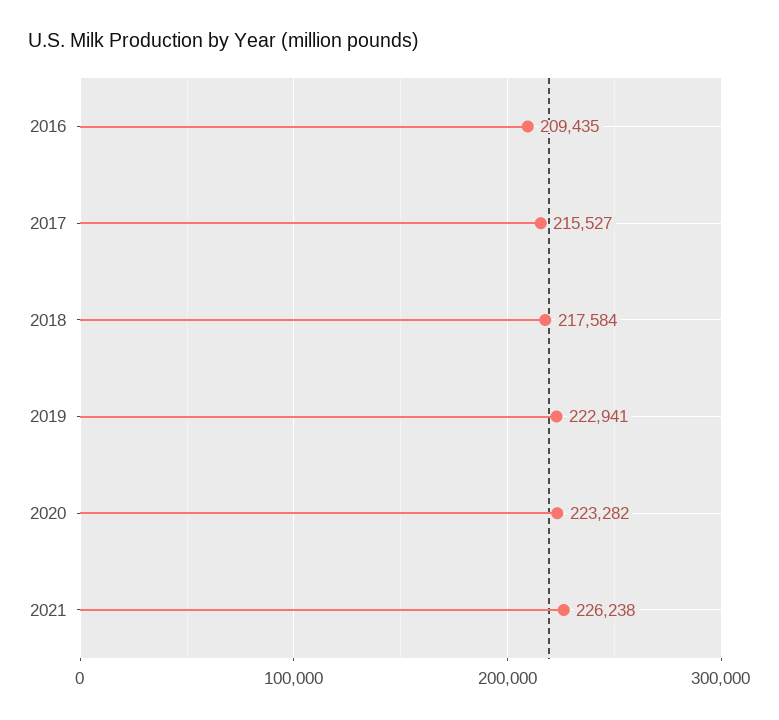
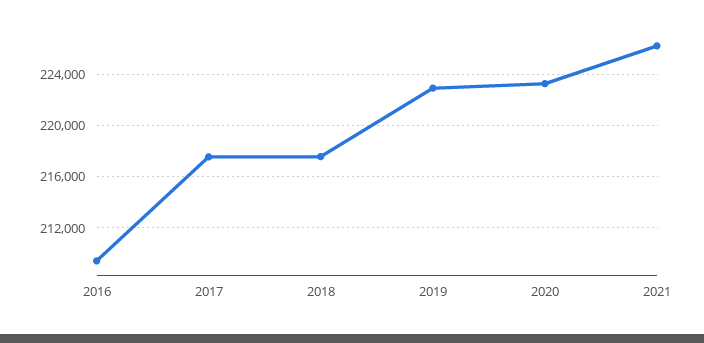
  {
    "2016": 209435,
-   "2017": 215527,
+   "2017": 217500,
    "2018": 217584,
    "2019": 222941,
    "2020": 223282,
    "2021": 226238
  }

